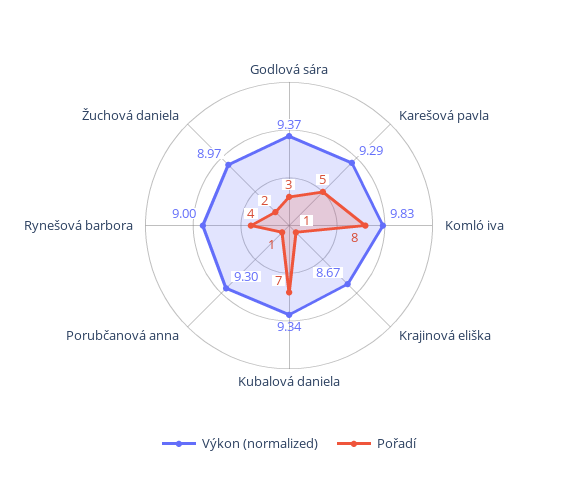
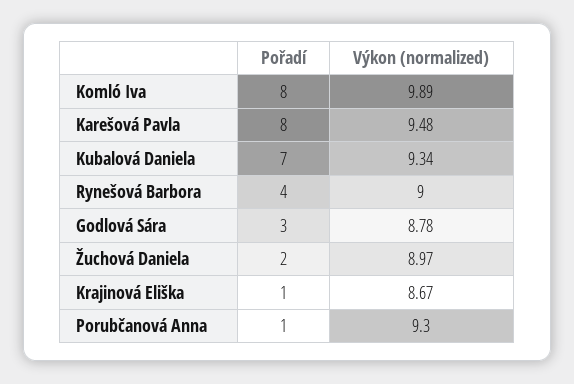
  {
    "Výkon (normalized)": {
-     "Godlová sára": 9.37,
+     "Godlová sára": 8.78,
-     "Karešová pavla": 9.29,
+     "Karešová pavla": 9.48,
-     "Komló iva": 9.83,
+     "Komló iva": 9.89,
      "Krajinová eliška": 8.67,
      "Kubalová daniela": 9.34,
      "Porubčanová anna": 9.3,
      "Rynešová barbora": 9,
      "Žuchová daniela": 8.97
    },
    "Pořadí": {
      "Godlová sára": 3,
-     "Karešová pavla": 5,
+     "Karešová pavla": 8,
      "Komló iva": 8,
      "Krajinová eliška": 1,
      "Kubalová daniela": 7,
      "Porubčanová anna": 1,
      "Rynešová barbora": 4,
      "Žuchová daniela": 2
    }
  }

